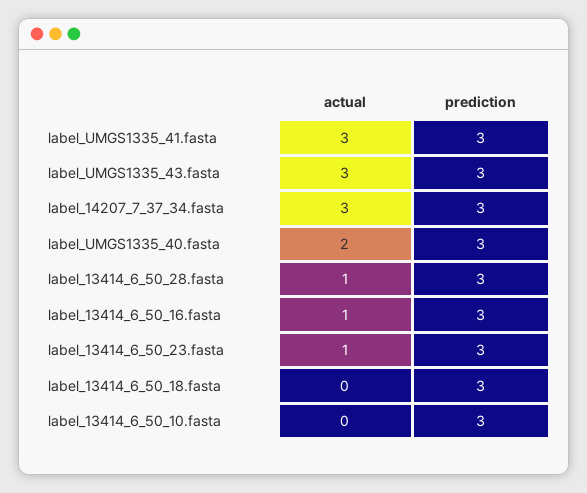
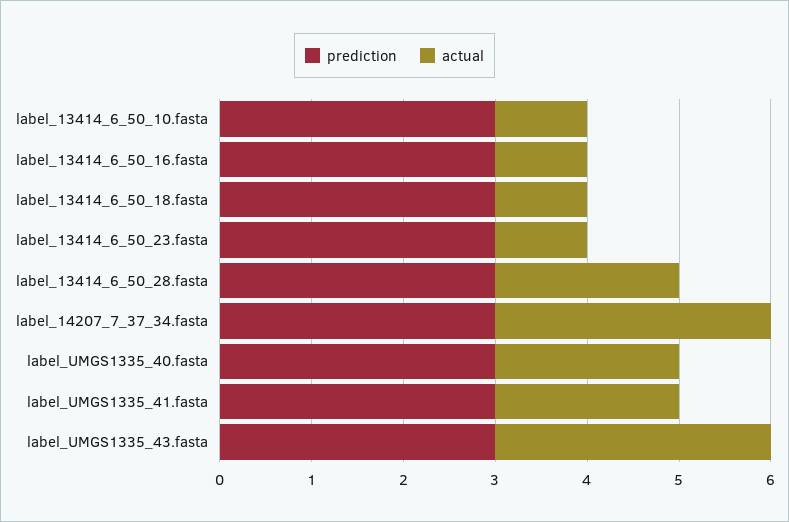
  {
    "actual": {
-     "label_UMGS1335_41.fasta": 3,
+     "label_UMGS1335_41.fasta": 2,
      "label_UMGS1335_43.fasta": 3,
      "label_14207_7_37_34.fasta": 3,
      "label_UMGS1335_40.fasta": 2,
-     "label_13414_6_50_28.fasta": 1,
+     "label_13414_6_50_28.fasta": 2,
      "label_13414_6_50_16.fasta": 1,
      "label_13414_6_50_23.fasta": 1,
-     "label_13414_6_50_18.fasta": 0,
+     "label_13414_6_50_18.fasta": 1,
-     "label_13414_6_50_10.fasta": 0
+     "label_13414_6_50_10.fasta": 1
    },
    "prediction": {
      "label_UMGS1335_41.fasta": 3,
      "label_UMGS1335_43.fasta": 3,
      "label_14207_7_37_34.fasta": 3,
      "label_UMGS1335_40.fasta": 3,
      "label_13414_6_50_28.fasta": 3,
      "label_13414_6_50_16.fasta": 3,
      "label_13414_6_50_23.fasta": 3,
      "label_13414_6_50_18.fasta": 3,
      "label_13414_6_50_10.fasta": 3
    }
  }

